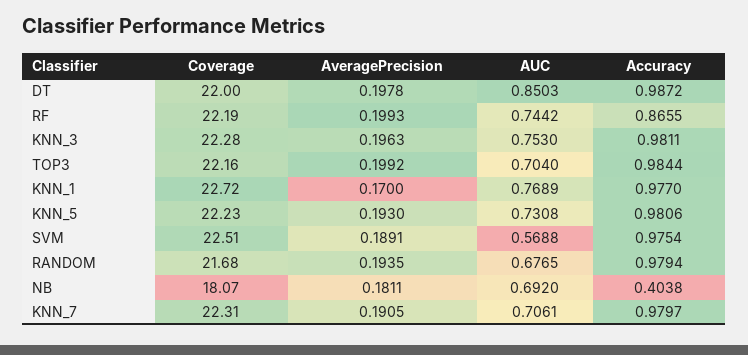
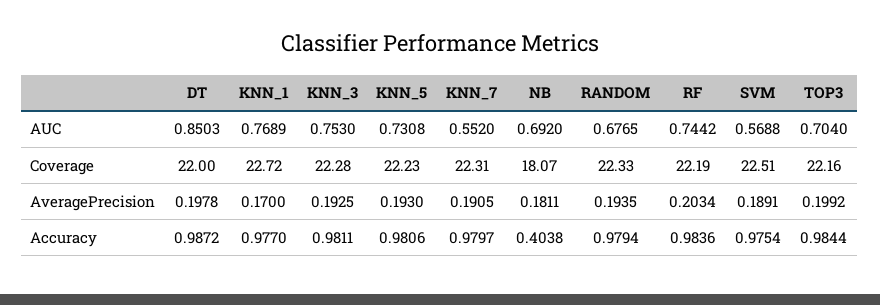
  {
    "Coverage": {
      "DT": 22,
      "RF": 22.19,
      "KNN_3": 22.28,
      "TOP3": 22.16,
      "KNN_1": 22.72,
      "KNN_5": 22.23,
      "SVM": 22.51,
-     "RANDOM": 21.68,
+     "RANDOM": 22.33,
      "NB": 18.07,
      "KNN_7": 22.31
    },
    "AveragePrecision": {
      "DT": 0.1978,
-     "RF": 0.1993,
+     "RF": 0.2034,
-     "KNN_3": 0.1963,
+     "KNN_3": 0.1925,
      "TOP3": 0.1992,
      "KNN_1": 0.17,
      "KNN_5": 0.193,
      "SVM": 0.1891,
      "RANDOM": 0.1935,
      "NB": 0.1811,
      "KNN_7": 0.1905
    },
    "AUC": {
      "DT": 0.8503,
      "RF": 0.7442,
      "KNN_3": 0.753,
      "TOP3": 0.704,
      "KNN_1": 0.7689,
      "KNN_5": 0.7308,
      "SVM": 0.5688,
      "RANDOM": 0.6765,
      "NB": 0.692,
-     "KNN_7": 0.7061
+     "KNN_7": 0.552
    },
    "Accuracy": {
      "DT": 0.9872,
-     "RF": 0.8655,
+     "RF": 0.9836,
      "KNN_3": 0.9811,
      "TOP3": 0.9844,
      "KNN_1": 0.977,
      "KNN_5": 0.9806,
      "SVM": 0.9754,
      "RANDOM": 0.9794,
      "NB": 0.4038,
      "KNN_7": 0.9797
    }
  }

